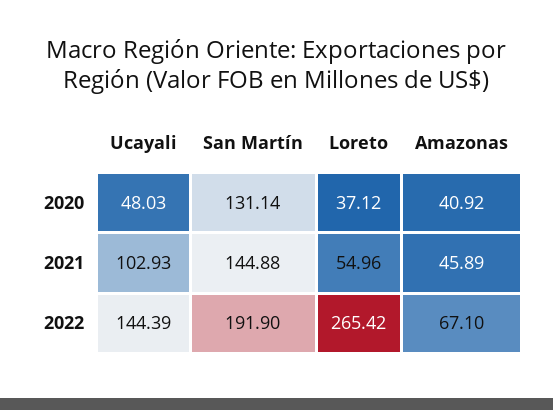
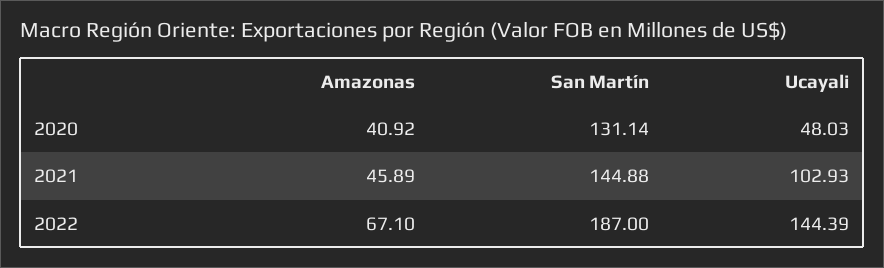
  {
    "Ucayali": {
      "2020": 48.03,
      "2021": 102.93,
      "2022": 144.39
    },
    "San Martín": {
      "2020": 131.14,
      "2021": 144.88,
-     "2022": 191.9
+     "2022": 187
    },
-   "Loreto": {
-     "2020": 37.12,
-     "2021": 54.96,
-     "2022": 265.42
-   },
    "Amazonas": {
      "2020": 40.92,
      "2021": 45.89,
      "2022": 67.1
    }
  }

